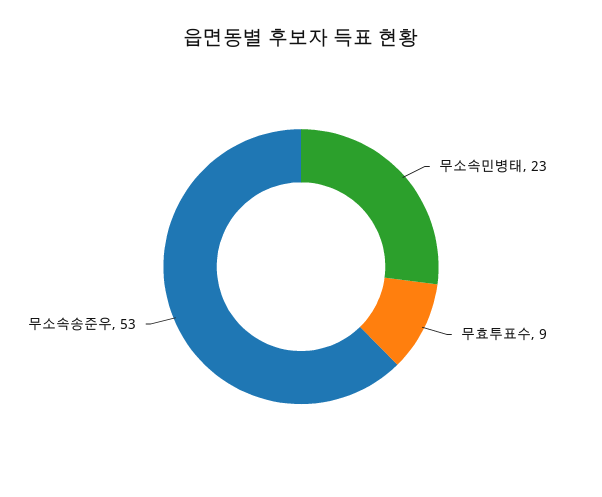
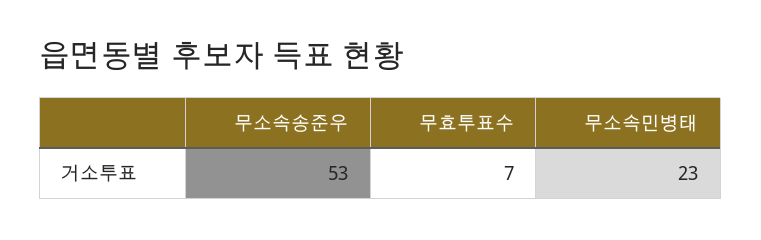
  {
    "무소속민병태": 23,
-   "무효투표수": 9,
+   "무효투표수": 7,
    "무소속송준우": 53
  }

